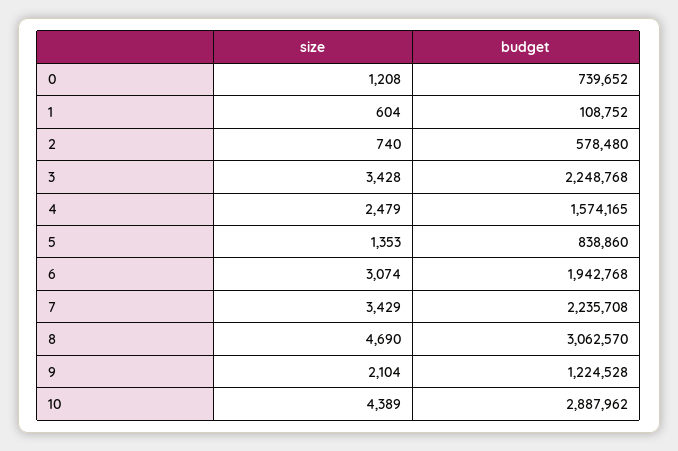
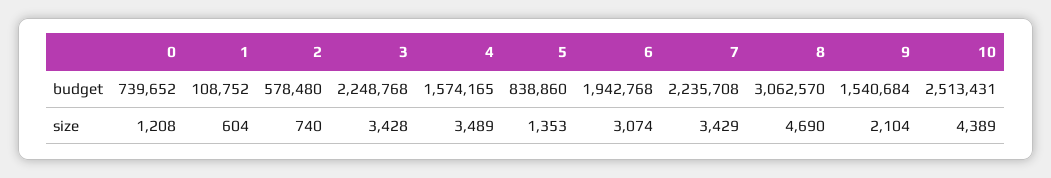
  {
    "size": {
      "0": 1208,
      "1": 604,
      "2": 740,
      "3": 3428,
-     "4": 2479,
+     "4": 3489,
      "5": 1353,
      "6": 3074,
      "7": 3429,
      "8": 4690,
      "9": 2104,
      "10": 4389
    },
    "budget": {
      "0": 739652,
      "1": 108752,
      "2": 578480,
      "3": 2248768,
      "4": 1574165,
      "5": 838860,
      "6": 1942768,
      "7": 2235708,
      "8": 3062570,
-     "9": 1224528,
+     "9": 1540684,
-     "10": 2887962
+     "10": 2513431
    }
  }

